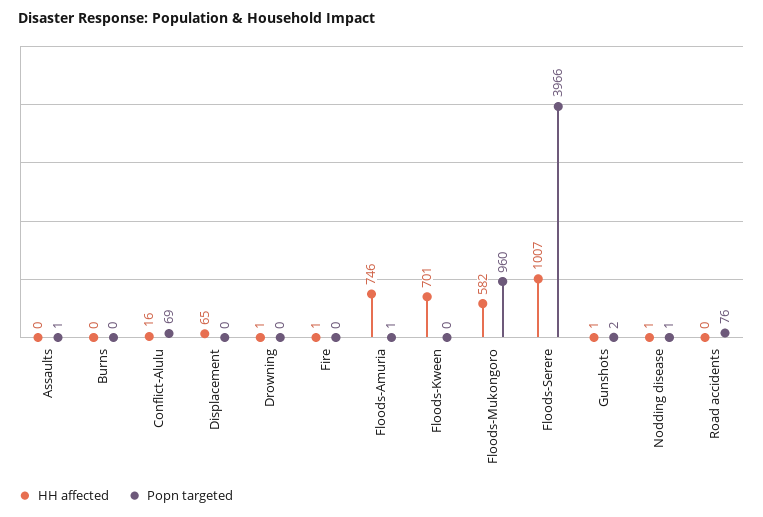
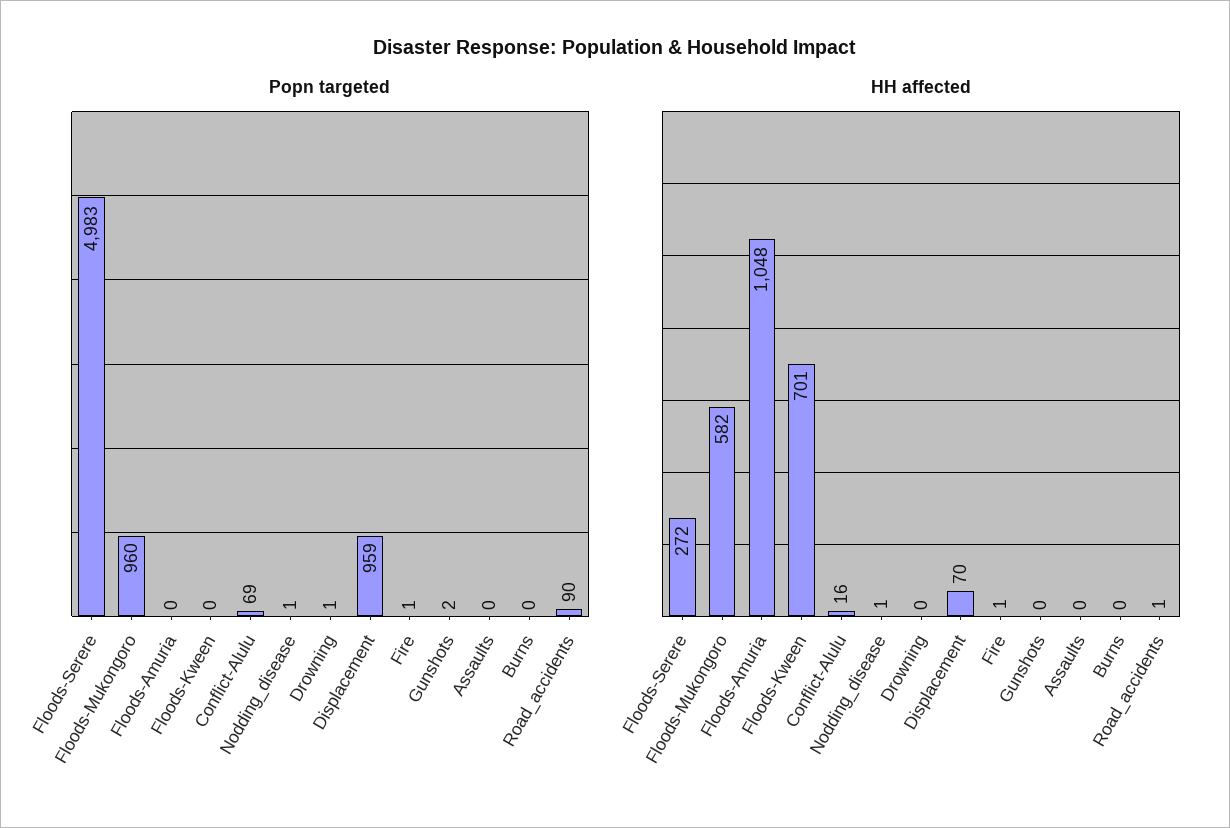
  {
    "HH affected": {
      "Assaults": 0,
      "Burns": 0,
      "Conflict-Alulu": 16,
-     "Displacement": 65,
+     "Displacement": 70,
-     "Drowning": 1,
+     "Drowning": 0,
      "Fire": 1,
-     "Floods-Amuria": 746,
+     "Floods-Amuria": 1048,
      "Floods-Kween": 701,
      "Floods-Mukongoro": 582,
-     "Floods-Serere": 1007,
+     "Floods-Serere": 272,
-     "Gunshots": 1,
+     "Gunshots": 0,
      "Nodding disease": 1,
-     "Road accidents": 0
+     "Road accidents": 1
    },
    "Popn targeted": {
-     "Assaults": 1,
+     "Assaults": 0,
      "Burns": 0,
      "Conflict-Alulu": 69,
-     "Displacement": 0,
+     "Displacement": 959,
-     "Drowning": 0,
+     "Drowning": 1,
-     "Fire": 0,
+     "Fire": 1,
-     "Floods-Amuria": 1,
+     "Floods-Amuria": 0,
      "Floods-Kween": 0,
      "Floods-Mukongoro": 960,
-     "Floods-Serere": 3966,
+     "Floods-Serere": 4983,
      "Gunshots": 2,
      "Nodding disease": 1,
-     "Road accidents": 76
+     "Road accidents": 90
    }
  }

